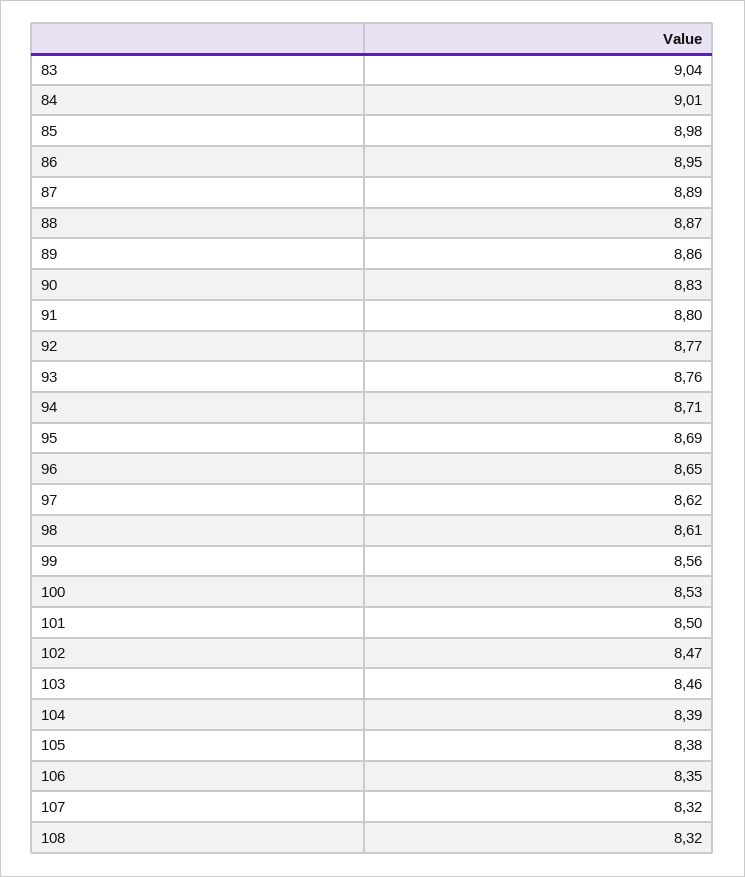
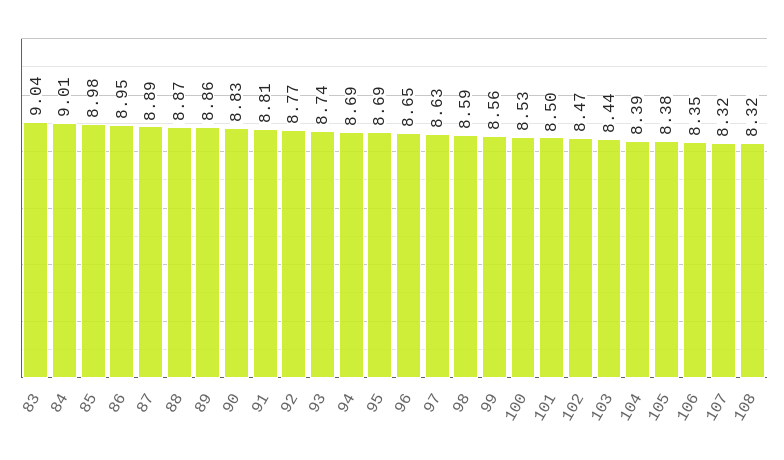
  {
    "83": 9.04,
    "84": 9.01,
    "85": 8.98,
    "86": 8.95,
    "87": 8.89,
    "88": 8.87,
    "89": 8.86,
    "90": 8.83,
-   "91": 8.8,
+   "91": 8.81,
    "92": 8.77,
-   "93": 8.76,
+   "93": 8.74,
-   "94": 8.71,
+   "94": 8.69,
    "95": 8.69,
    "96": 8.65,
-   "97": 8.62,
+   "97": 8.63,
-   "98": 8.61,
+   "98": 8.59,
    "99": 8.56,
    "100": 8.53,
    "101": 8.5,
    "102": 8.47,
-   "103": 8.46,
+   "103": 8.44,
    "104": 8.39,
    "105": 8.38,
    "106": 8.35,
    "107": 8.32,
    "108": 8.32
  }

